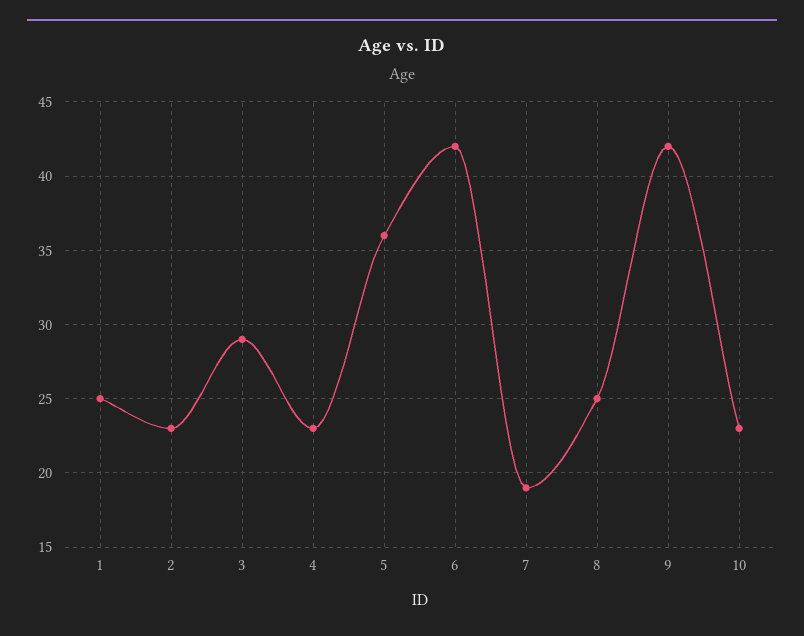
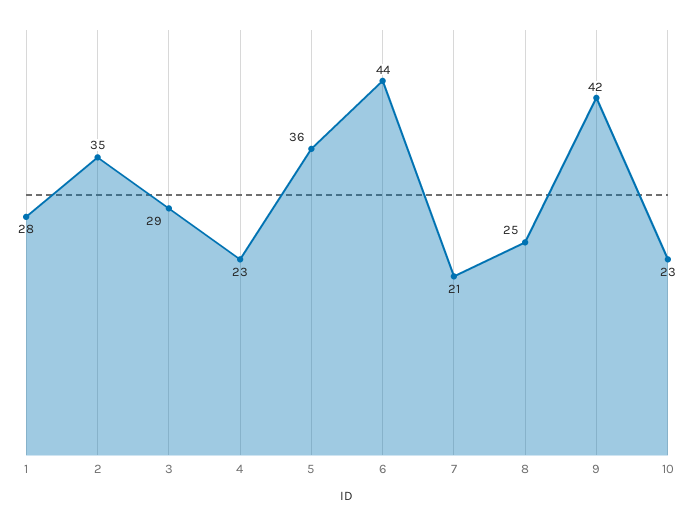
  {
-   "1": 25,
+   "1": 28,
-   "2": 23,
+   "2": 35,
    "3": 29,
    "4": 23,
    "5": 36,
-   "6": 42,
+   "6": 44,
-   "7": 19,
+   "7": 21,
    "8": 25,
    "9": 42,
    "10": 23
  }

